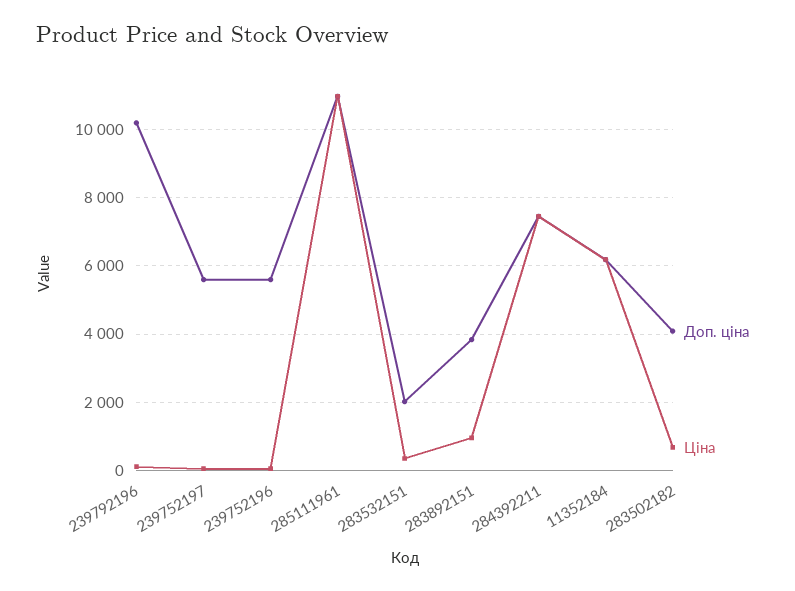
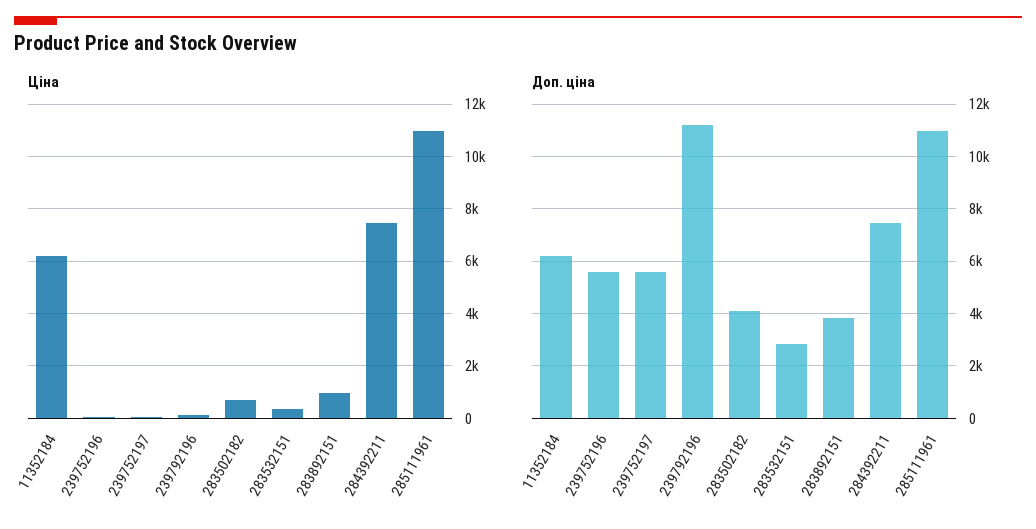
  {
    "Доп. ціна": {
-     "239792196": 10200,
+     "239792196": 11250,
      "239752197": 5600,
      "239752196": 5600,
      "285111961": 11000,
-     "283532151": 2000,
+     "283532151": 2750,
      "283892151": 3800,
      "284392211": 7400,
      "11352184": 6200,
      "283502182": 4000
    },
    "Ціна": {
      "239792196": 200,
      "239752197": 0,
      "239752196": 0,
      "285111961": 11000,
      "283532151": 400,
      "283892151": 1000,
      "284392211": 7400,
      "11352184": 6200,
      "283502182": 600
    }
  }

